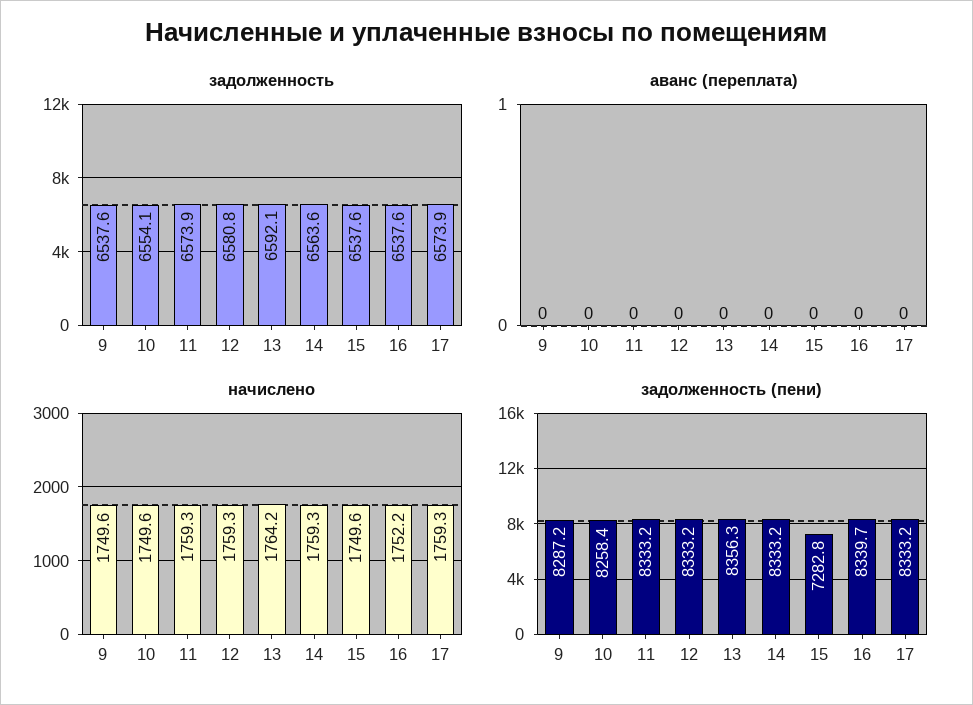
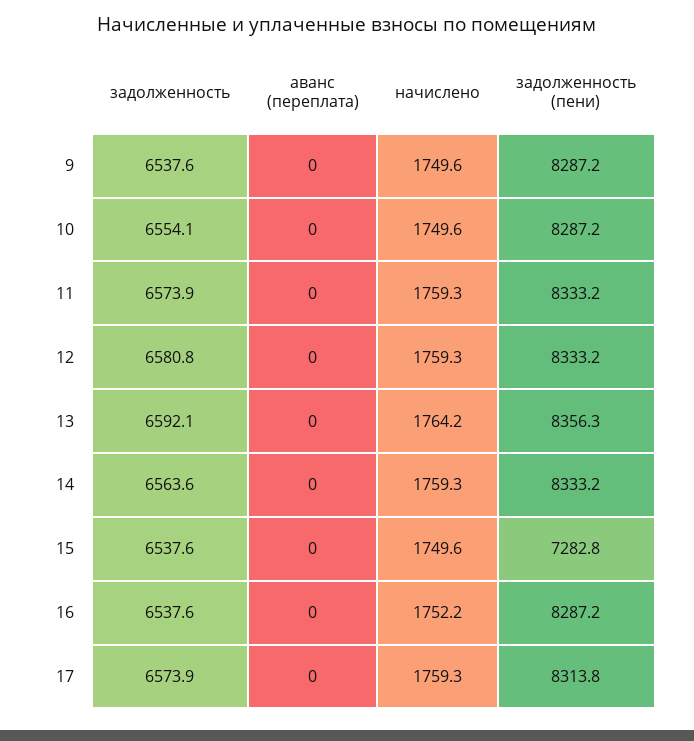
  {
    "задолженность": {
      "9": 6537.6,
      "10": 6554.1,
      "11": 6573.9,
      "12": 6580.8,
      "13": 6592.1,
      "14": 6563.6,
      "15": 6537.6,
      "16": 6537.6,
      "17": 6573.9
    },
    "аванс (переплата)": {
      "9": 0,
      "10": 0,
      "11": 0,
      "12": 0,
      "13": 0,
      "14": 0,
      "15": 0,
      "16": 0,
      "17": 0
    },
    "начислено": {
      "9": 1749.6,
      "10": 1749.6,
      "11": 1759.3,
      "12": 1759.3,
      "13": 1764.2,
      "14": 1759.3,
      "15": 1749.6,
      "16": 1752.2,
      "17": 1759.3
    },
    "задолженность (пени)": {
      "9": 8287.2,
-     "10": 8258.4,
+     "10": 8287.2,
      "11": 8333.2,
      "12": 8333.2,
      "13": 8356.3,
      "14": 8333.2,
      "15": 7282.8,
-     "16": 8339.7,
+     "16": 8287.2,
-     "17": 8333.2
+     "17": 8313.8
    }
  }

